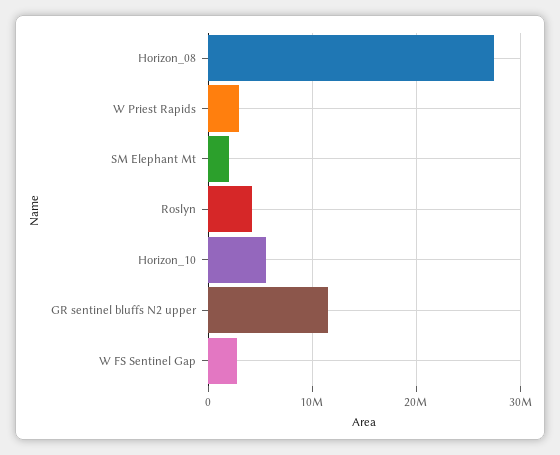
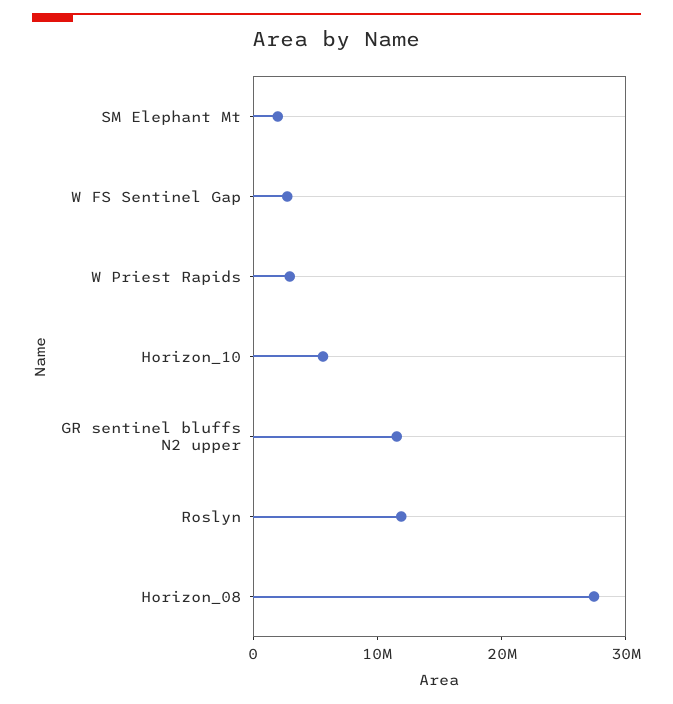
  {
    "Horizon_08": 27000000,
    "W Priest Rapids": 3000000,
    "SM Elephant Mt": 2000000,
-   "Roslyn": 4000000,
+   "Roslyn": 12000000,
    "Horizon_10": 6000000,
    "GR sentinel bluffs N2 upper": 12000000,
    "W FS Sentinel Gap": 3000000
  }

